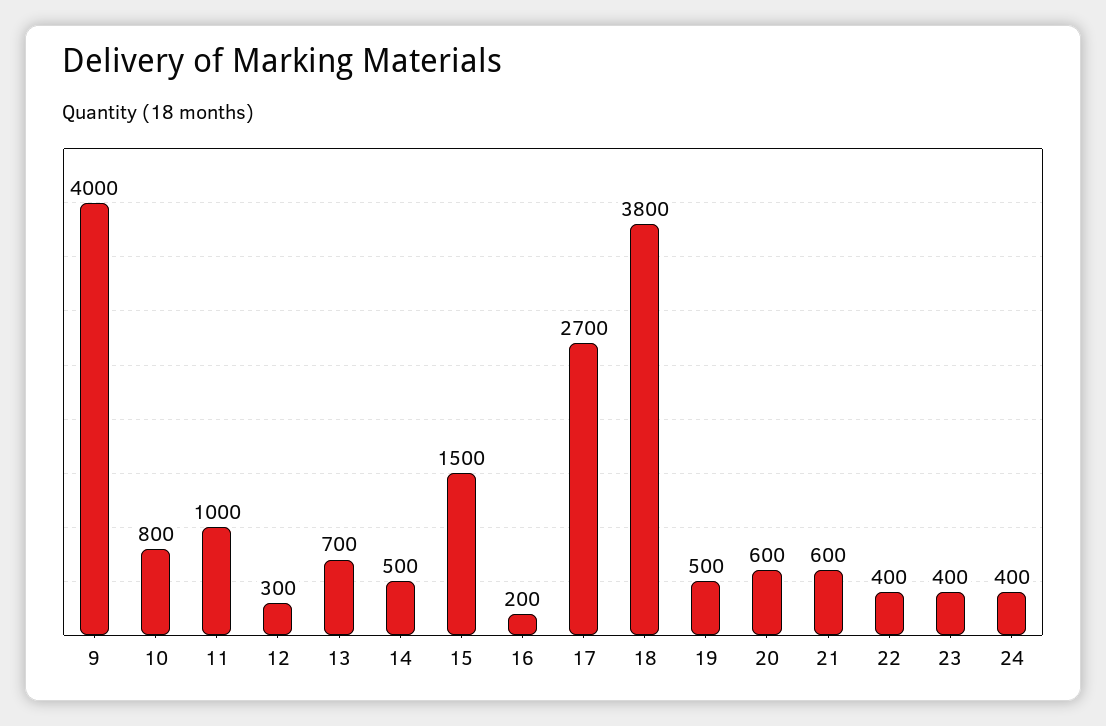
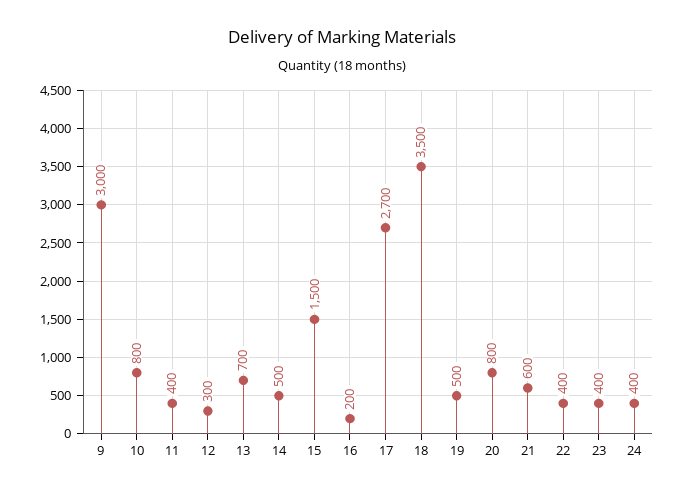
  {
-   "9": 4000,
+   "9": 3000,
    "10": 800,
-   "11": 1000,
+   "11": 400,
    "12": 300,
    "13": 700,
    "14": 500,
    "15": 1500,
    "16": 200,
    "17": 2700,
-   "18": 3800,
+   "18": 3500,
    "19": 500,
-   "20": 600,
+   "20": 800,
    "21": 600,
    "22": 400,
    "23": 400,
    "24": 400
  }

